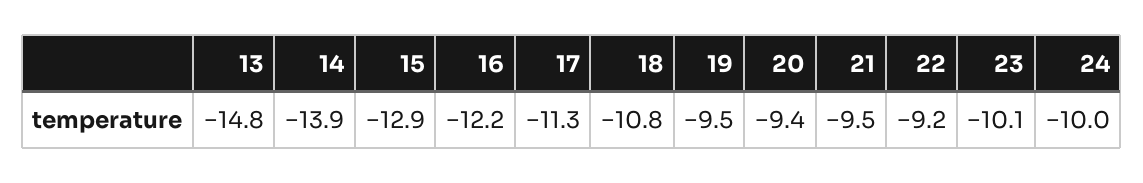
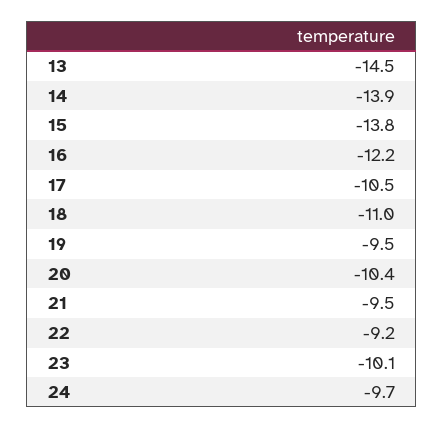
  {
-   "13": -14.8,
+   "13": -14.5,
    "14": -13.9,
-   "15": -12.9,
+   "15": -13.8,
    "16": -12.2,
-   "17": -11.3,
+   "17": -10.5,
-   "18": -10.8,
+   "18": -11,
    "19": -9.5,
-   "20": -9.4,
+   "20": -10.4,
    "21": -9.5,
    "22": -9.2,
    "23": -10.1,
-   "24": -10
+   "24": -9.7
  }

